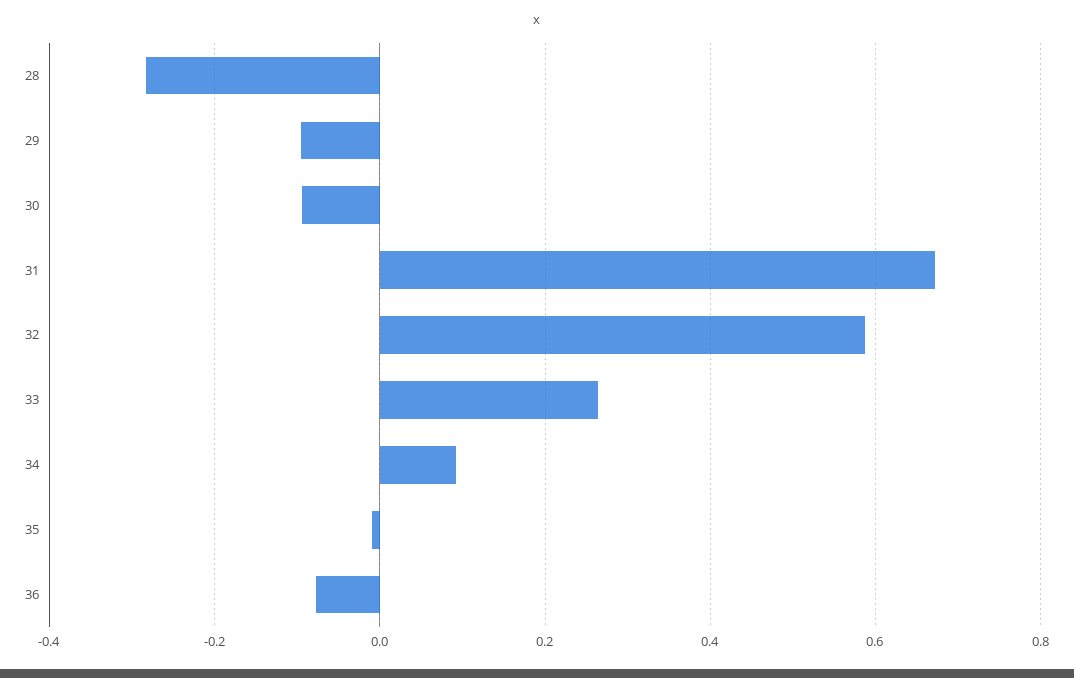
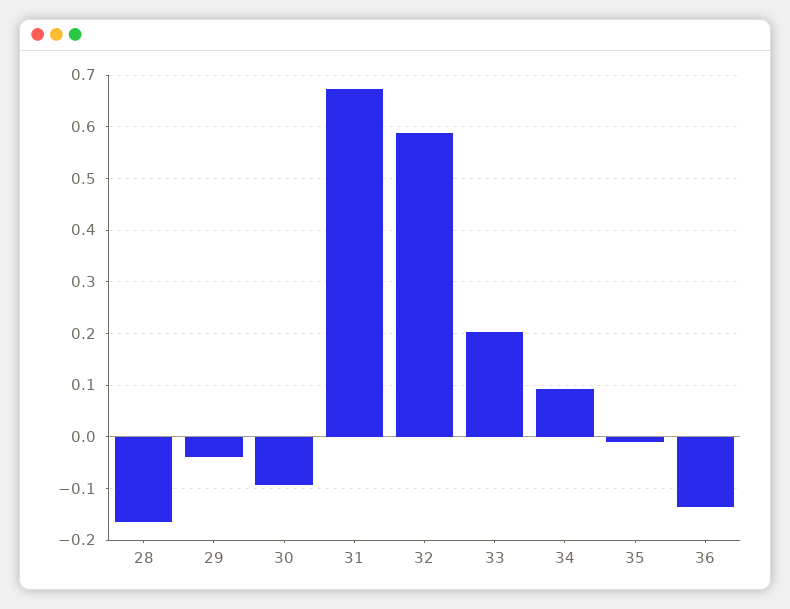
  {
-   "28": -0.28,
+   "28": -0.16,
-   "29": -0.1,
+   "29": -0.04,
    "30": -0.1,
    "31": 0.68,
    "32": 0.58,
-   "33": 0.26,
+   "33": 0.2,
    "34": 0.1,
    "35": 0,
-   "36": -0.08
+   "36": -0.14
  }

